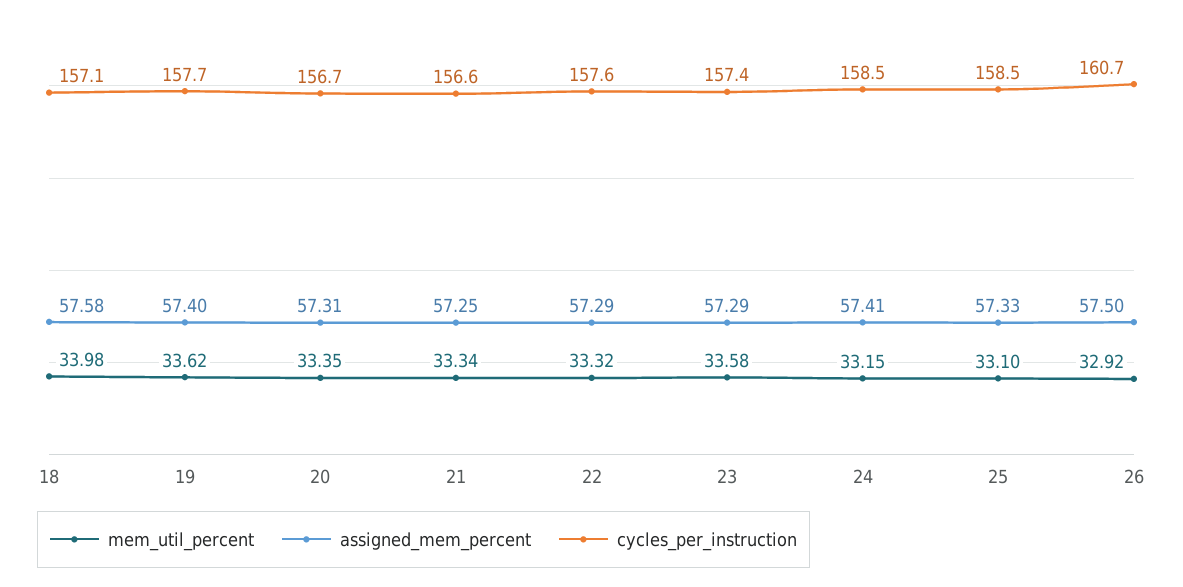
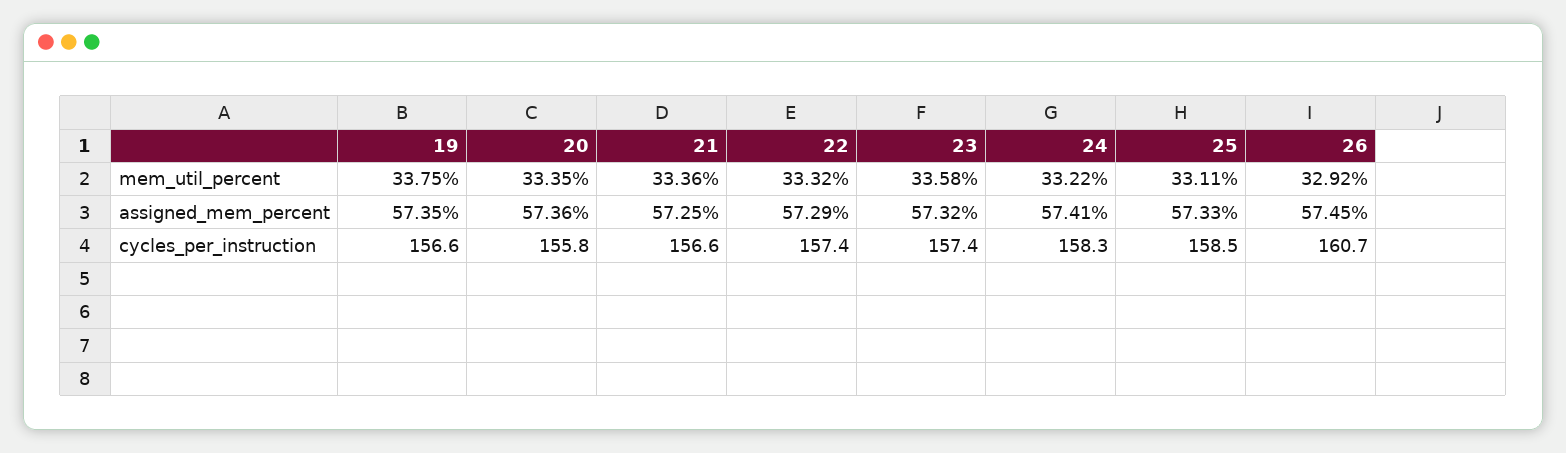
  {
    "mem_util_percent": {
-     "18": 33.98,
-     "19": 33.62,
+     "19": 33.75,
      "20": 33.35,
-     "21": 33.34,
+     "21": 33.36,
      "22": 33.32,
      "23": 33.58,
-     "24": 33.15,
+     "24": 33.22,
-     "25": 33.1,
+     "25": 33.11,
      "26": 32.92
    },
    "assigned_mem_percent": {
-     "18": 57.58,
-     "19": 57.4,
+     "19": 57.35,
-     "20": 57.31,
+     "20": 57.36,
      "21": 57.25,
      "22": 57.29,
-     "23": 57.29,
+     "23": 57.32,
      "24": 57.41,
      "25": 57.33,
-     "26": 57.5
+     "26": 57.45
    },
    "cycles_per_instruction": {
-     "18": 157.1,
-     "19": 157.7,
+     "19": 156.6,
-     "20": 156.7,
+     "20": 155.8,
      "21": 156.6,
-     "22": 157.6,
+     "22": 157.4,
      "23": 157.4,
-     "24": 158.5,
+     "24": 158.3,
      "25": 158.5,
      "26": 160.7
    }
  }

